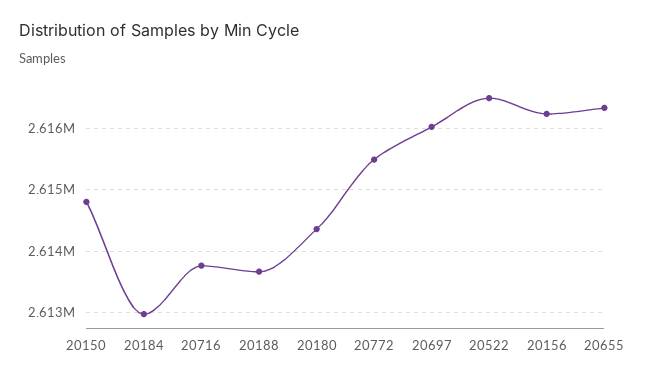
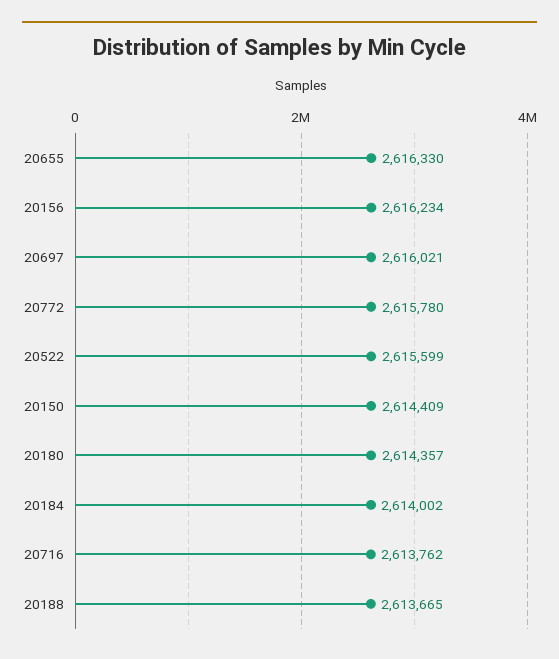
  {
-   "20150": 2614800,
+   "20150": 2614409,
-   "20184": 2613000,
+   "20184": 2614002,
    "20716": 2613762,
    "20188": 2613665,
    "20180": 2614357,
-   "20772": 2615500,
+   "20772": 2615780,
    "20697": 2616021,
-   "20522": 2616500,
+   "20522": 2615599,
    "20156": 2616234,
    "20655": 2616330
  }

